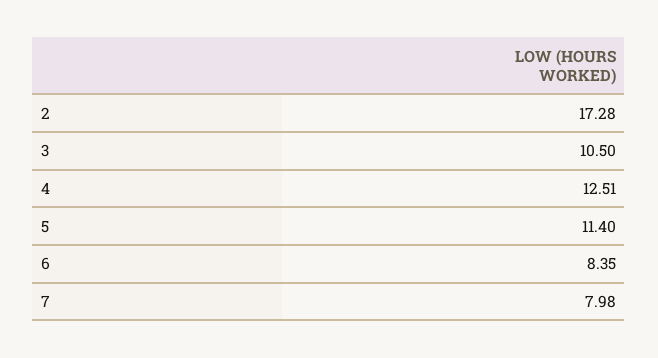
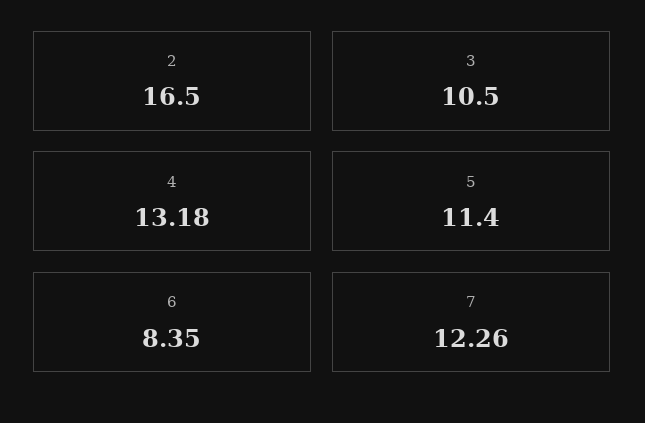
  {
-   "2": 17.28,
+   "2": 16.5,
    "3": 10.5,
-   "4": 12.51,
+   "4": 13.18,
    "5": 11.4,
    "6": 8.35,
-   "7": 7.98
+   "7": 12.26
  }

